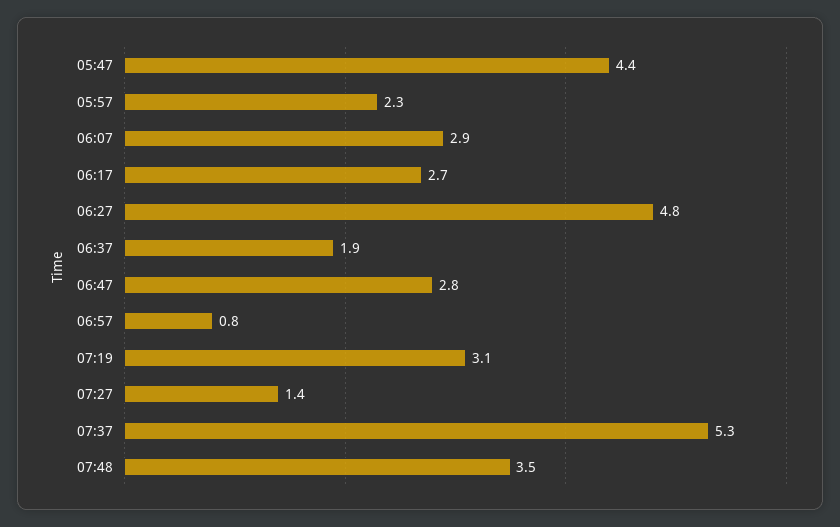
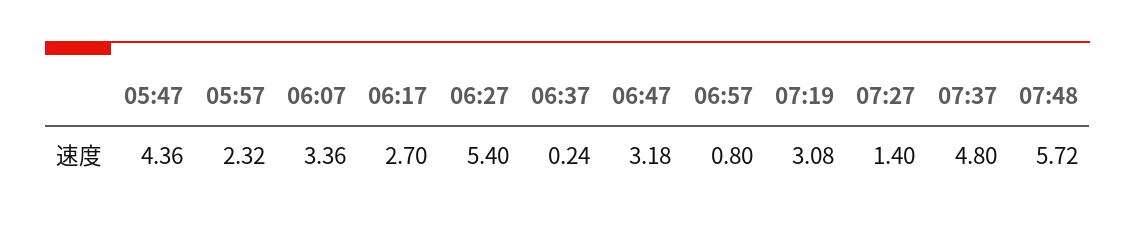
  {
    "05:47": 4.36,
    "05:57": 2.32,
-   "06:07": 2.9,
+   "06:07": 3.36,
    "06:17": 2.7,
-   "06:27": 4.8,
+   "06:27": 5.4,
-   "06:37": 1.9,
+   "06:37": 0.24,
-   "06:47": 2.8,
+   "06:47": 3.18,
    "06:57": 0.8,
    "07:19": 3.08,
    "07:27": 1.4,
-   "07:37": 5.3,
+   "07:37": 4.8,
-   "07:48": 3.5
+   "07:48": 5.72
  }

